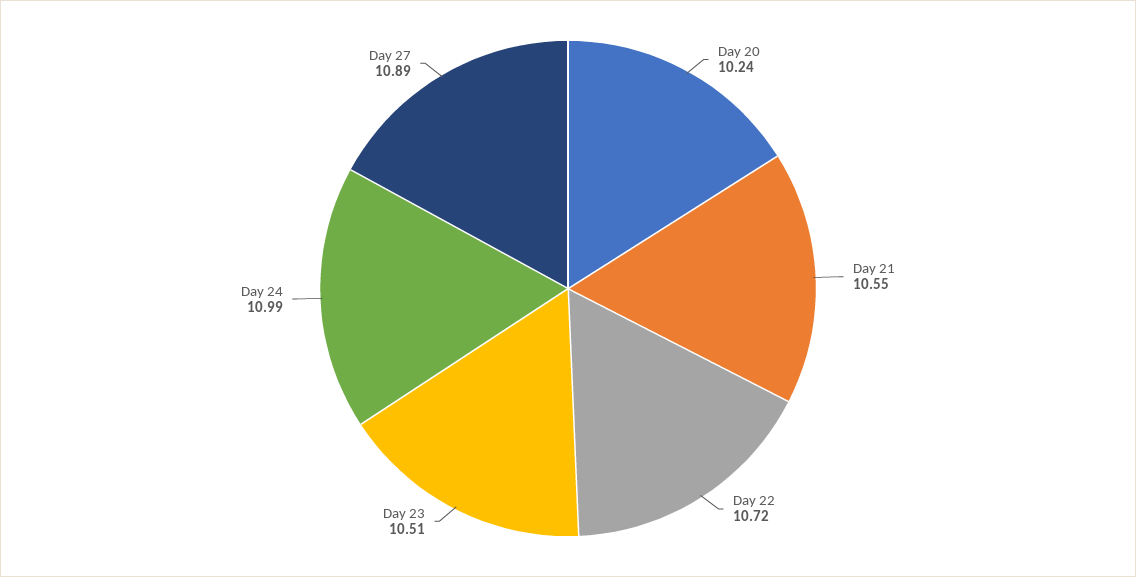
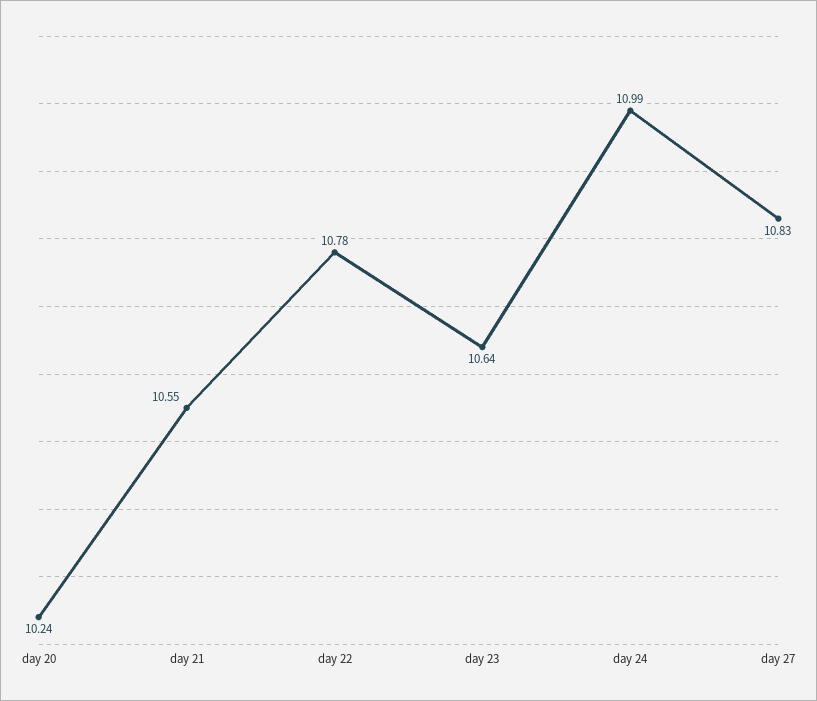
  {
    "Day 20": 10.24,
    "Day 21": 10.55,
-   "Day 22": 10.72,
+   "Day 22": 10.78,
-   "Day 23": 10.51,
+   "Day 23": 10.64,
    "Day 24": 10.99,
-   "Day 27": 10.89
+   "Day 27": 10.83
  }

